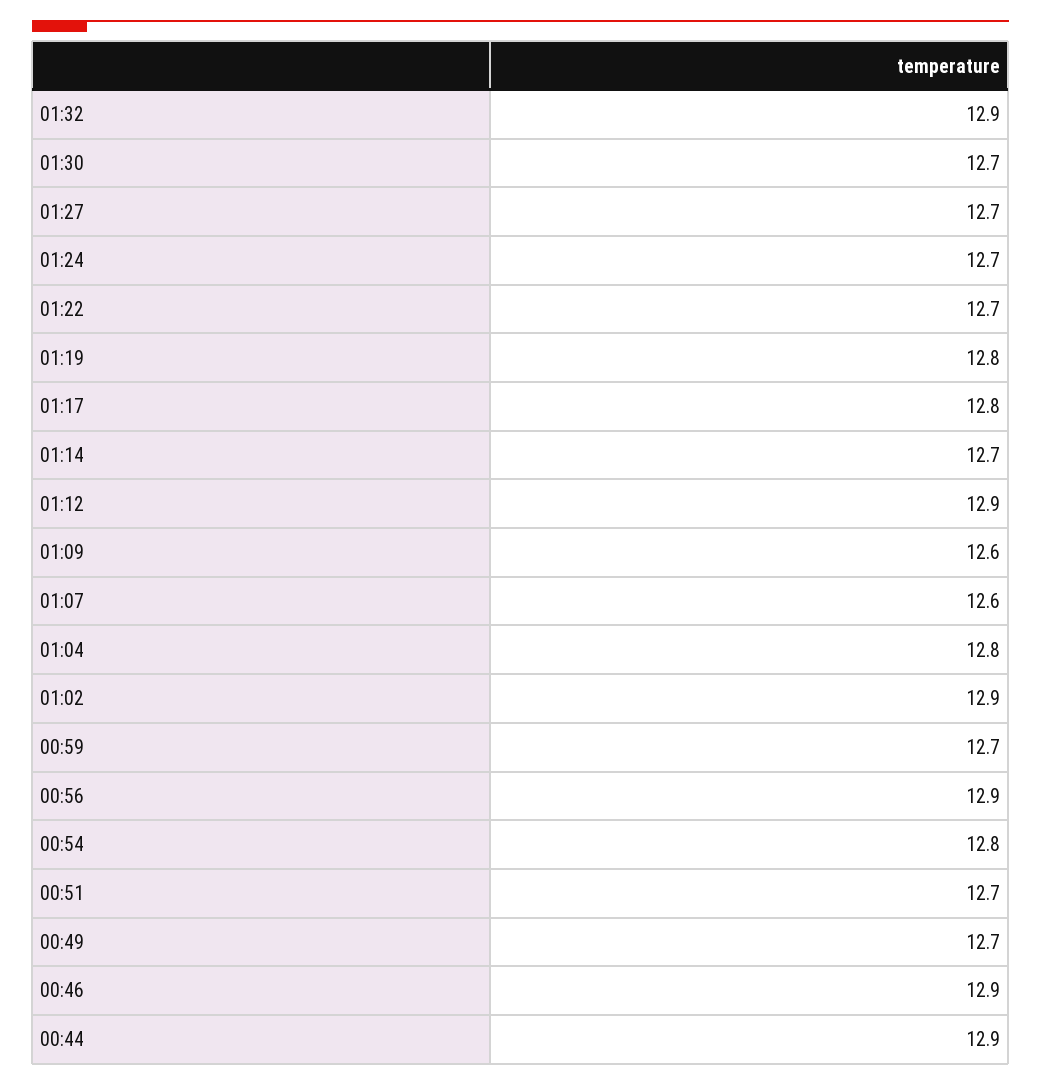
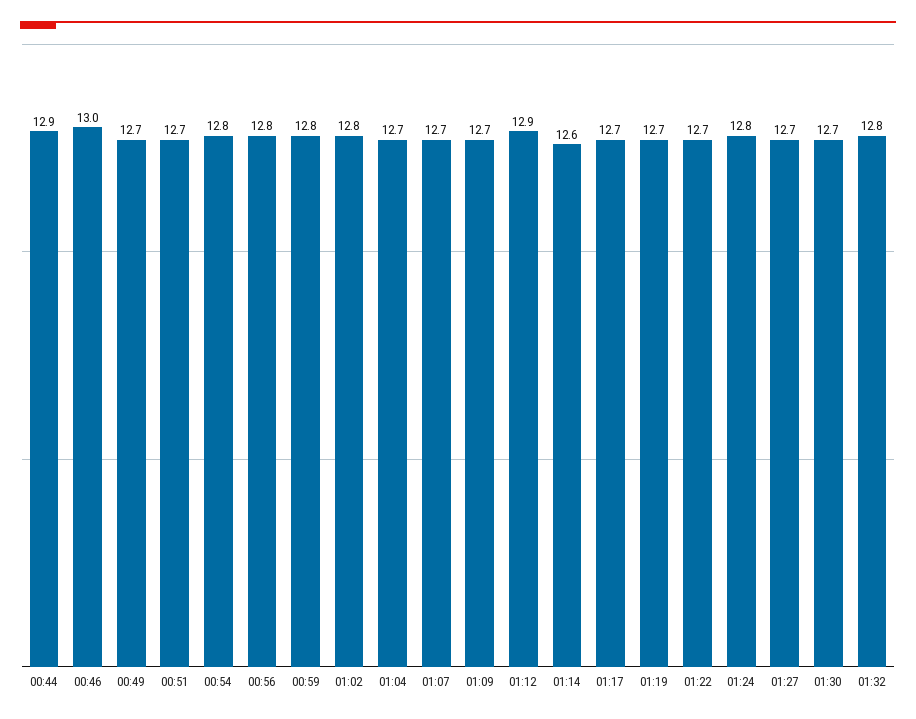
  {
-   "01:32": 12.9,
+   "01:32": 12.8,
    "01:30": 12.7,
    "01:27": 12.7,
-   "01:24": 12.7,
+   "01:24": 12.8,
    "01:22": 12.7,
-   "01:19": 12.8,
+   "01:19": 12.7,
-   "01:17": 12.8,
+   "01:17": 12.7,
-   "01:14": 12.7,
+   "01:14": 12.6,
    "01:12": 12.9,
-   "01:09": 12.6,
+   "01:09": 12.7,
-   "01:07": 12.6,
+   "01:07": 12.7,
-   "01:04": 12.8,
+   "01:04": 12.7,
-   "01:02": 12.9,
+   "01:02": 12.8,
-   "00:59": 12.7,
+   "00:59": 12.8,
-   "00:56": 12.9,
+   "00:56": 12.8,
    "00:54": 12.8,
    "00:51": 12.7,
    "00:49": 12.7,
-   "00:46": 12.9,
+   "00:46": 13,
    "00:44": 12.9
  }

